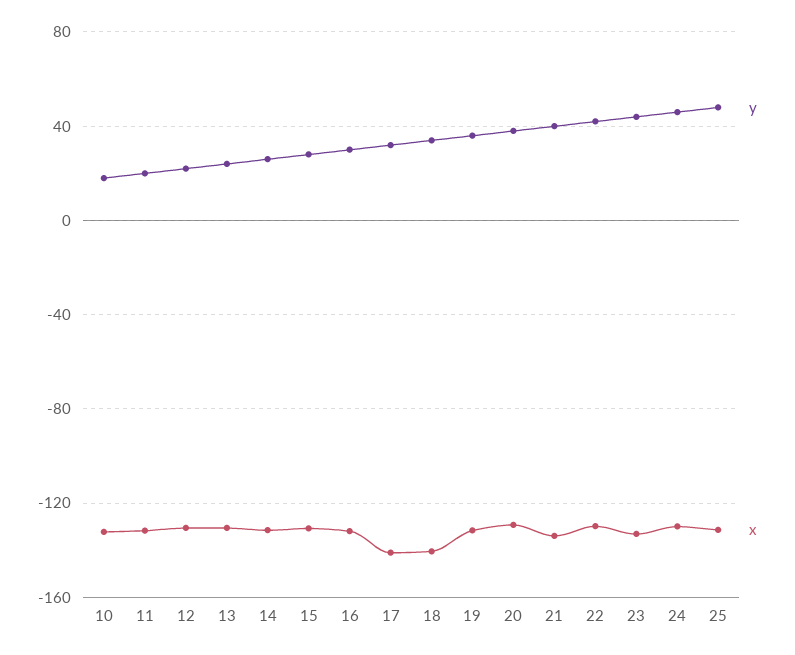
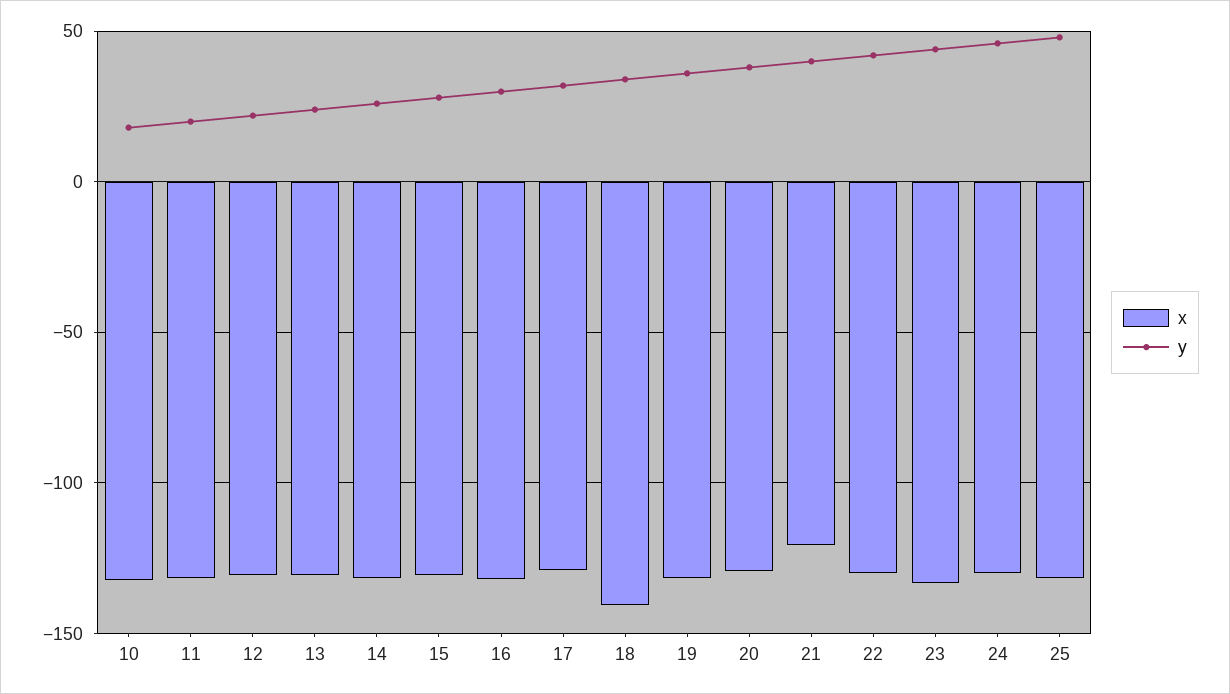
  {
    "y": {
      "10": 20,
      "11": 20,
      "12": 20,
      "13": 25,
      "14": 25,
      "15": 30,
      "16": 30,
      "17": 30,
      "18": 35,
      "19": 35,
      "20": 40,
      "21": 40,
      "22": 40,
      "23": 45,
      "24": 45,
      "25": 50
    },
    "x": {
      "10": -130,
      "11": -130,
      "12": -130,
      "13": -130,
      "14": -130,
      "15": -130,
      "16": -130,
-     "17": -140,
+     "17": -130,
      "18": -140,
      "19": -130,
      "20": -130,
-     "21": -135,
+     "21": -120,
      "22": -130,
      "23": -135,
      "24": -130,
      "25": -130
    }
  }

